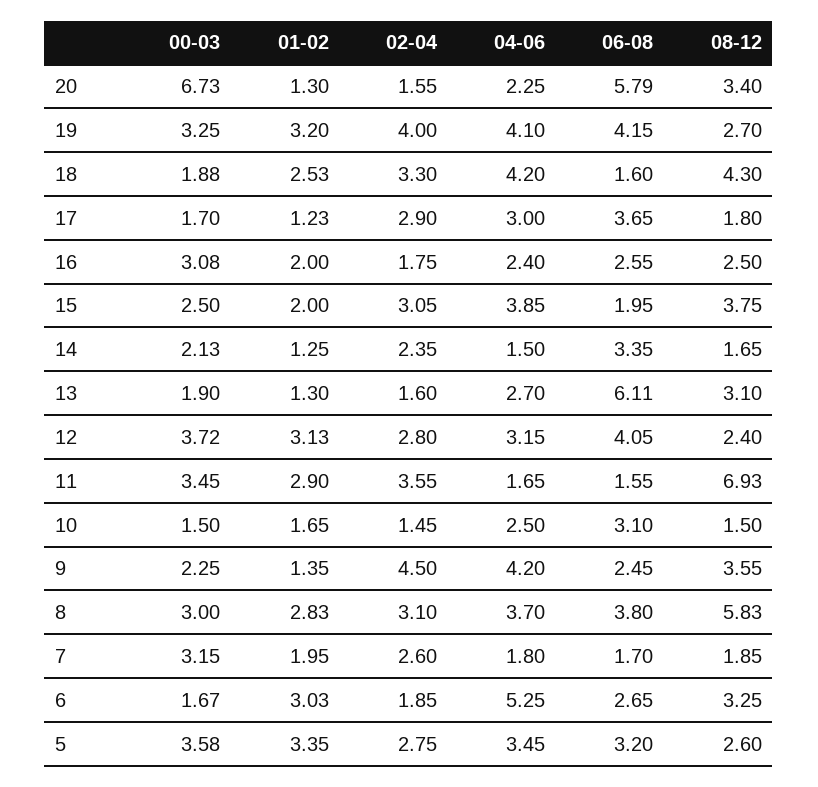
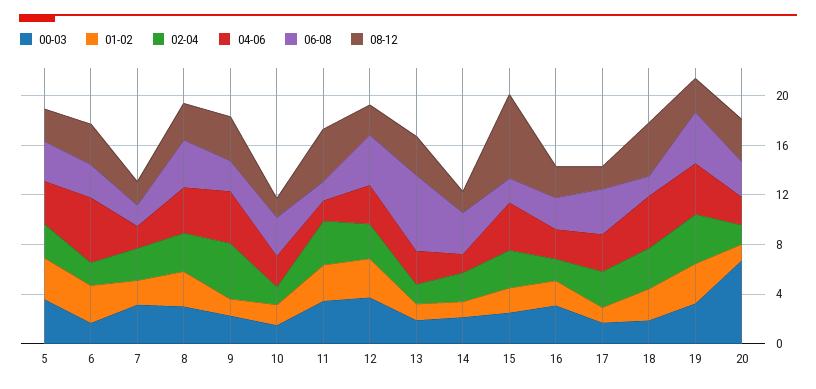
  {
    "00-03": {
      "20": 6.73,
      "19": 3.25,
      "18": 1.88,
      "17": 1.7,
      "16": 3.08,
      "15": 2.5,
      "14": 2.13,
      "13": 1.9,
      "12": 3.72,
      "11": 3.45,
      "10": 1.5,
      "9": 2.25,
      "8": 3,
      "7": 3.15,
      "6": 1.67,
      "5": 3.58
    },
    "01-02": {
      "20": 1.3,
      "19": 3.2,
      "18": 2.53,
      "17": 1.23,
      "16": 2,
      "15": 2,
      "14": 1.25,
      "13": 1.3,
      "12": 3.13,
      "11": 2.9,
      "10": 1.65,
      "9": 1.35,
      "8": 2.83,
      "7": 1.95,
      "6": 3.03,
      "5": 3.35
    },
    "02-04": {
      "20": 1.55,
      "19": 4,
      "18": 3.3,
      "17": 2.9,
      "16": 1.75,
      "15": 3.05,
      "14": 2.35,
      "13": 1.6,
      "12": 2.8,
      "11": 3.55,
      "10": 1.45,
      "9": 4.5,
      "8": 3.1,
      "7": 2.6,
      "6": 1.85,
      "5": 2.75
    },
    "04-06": {
      "20": 2.25,
      "19": 4.1,
      "18": 4.2,
      "17": 3,
      "16": 2.4,
      "15": 3.85,
      "14": 1.5,
      "13": 2.7,
      "12": 3.15,
      "11": 1.65,
      "10": 2.5,
      "9": 4.2,
      "8": 3.7,
      "7": 1.8,
      "6": 5.25,
      "5": 3.45
    },
    "06-08": {
-     "20": 5.79,
+     "20": 3,
      "19": 4.15,
      "18": 1.6,
      "17": 3.65,
      "16": 2.55,
      "15": 1.95,
      "14": 3.35,
      "13": 6.11,
      "12": 4.05,
      "11": 1.55,
      "10": 3.1,
      "9": 2.45,
      "8": 3.8,
      "7": 1.7,
      "6": 2.65,
      "5": 3.2
    },
    "08-12": {
      "20": 3.4,
      "19": 2.7,
      "18": 4.3,
      "17": 1.8,
      "16": 2.5,
-     "15": 3.75,
+     "15": 7,
      "14": 1.65,
      "13": 3.1,
      "12": 2.4,
-     "11": 6.93,
+     "11": 4,
      "10": 1.5,
      "9": 3.55,
-     "8": 5.83,
+     "8": 3,
      "7": 1.85,
      "6": 3.25,
      "5": 2.6
    }
  }

